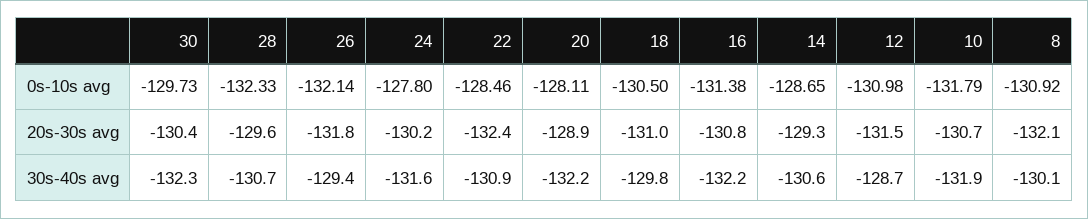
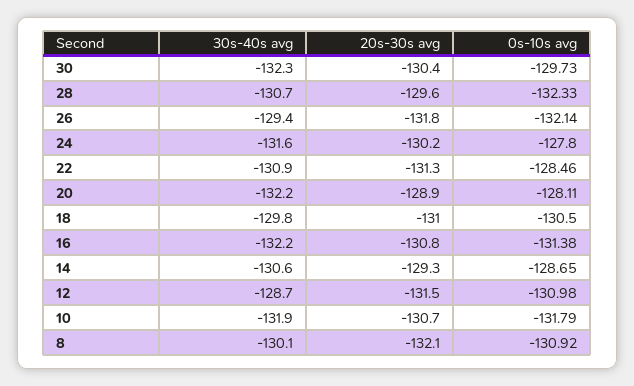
  {
    "30": {
      "0s-10s avg": -129.73,
      "20s-30s avg": -130.4,
      "30s-40s avg": -132.3
    },
    "28": {
      "0s-10s avg": -132.33,
      "20s-30s avg": -129.6,
      "30s-40s avg": -130.7
    },
    "26": {
      "0s-10s avg": -132.14,
      "20s-30s avg": -131.8,
      "30s-40s avg": -129.4
    },
    "24": {
      "0s-10s avg": -127.8,
      "20s-30s avg": -130.2,
      "30s-40s avg": -131.6
    },
    "22": {
      "0s-10s avg": -128.46,
-     "20s-30s avg": -132.4,
+     "20s-30s avg": -131.3,
      "30s-40s avg": -130.9
    },
    "20": {
      "0s-10s avg": -128.11,
      "20s-30s avg": -128.9,
      "30s-40s avg": -132.2
    },
    "18": {
      "0s-10s avg": -130.5,
      "20s-30s avg": -131,
      "30s-40s avg": -129.8
    },
    "16": {
      "0s-10s avg": -131.38,
      "20s-30s avg": -130.8,
      "30s-40s avg": -132.2
    },
    "14": {
      "0s-10s avg": -128.65,
      "20s-30s avg": -129.3,
      "30s-40s avg": -130.6
    },
    "12": {
      "0s-10s avg": -130.98,
      "20s-30s avg": -131.5,
      "30s-40s avg": -128.7
    },
    "10": {
      "0s-10s avg": -131.79,
      "20s-30s avg": -130.7,
      "30s-40s avg": -131.9
    },
    "8": {
      "0s-10s avg": -130.92,
      "20s-30s avg": -132.1,
      "30s-40s avg": -130.1
    }
  }

